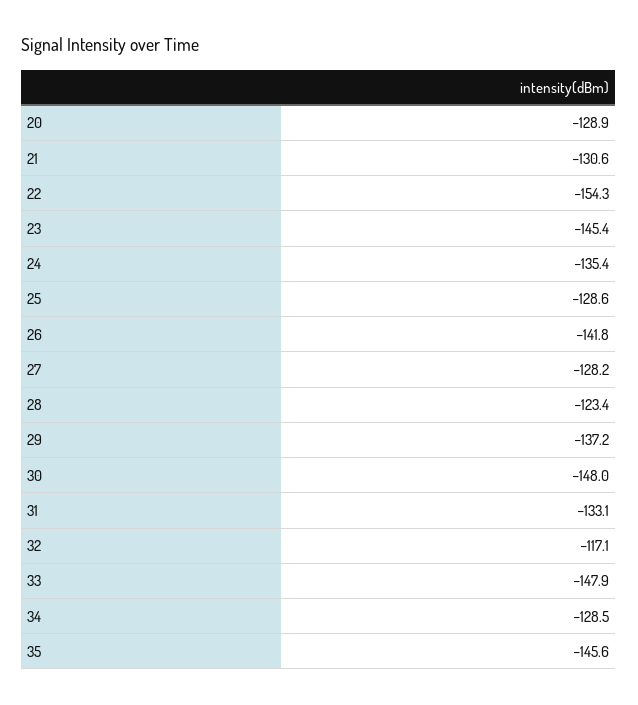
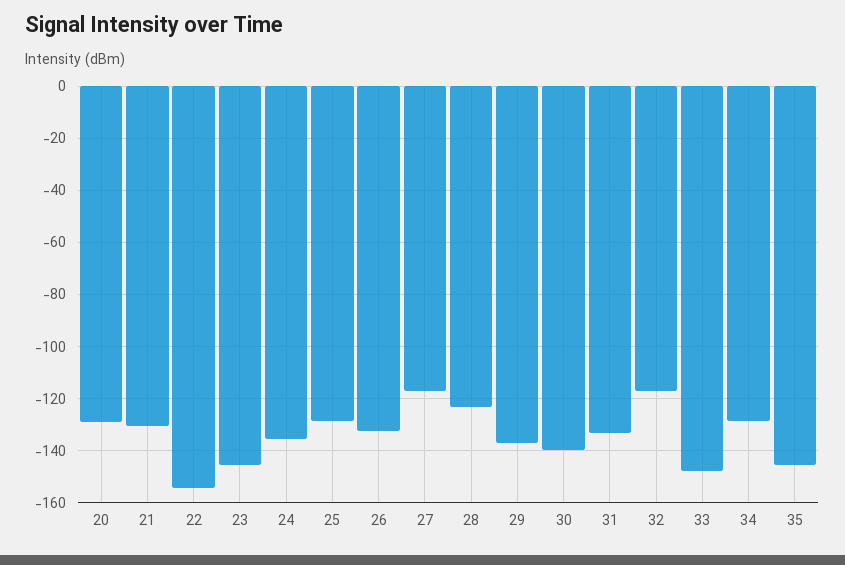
  {
    "20": -128.9,
    "21": -130.6,
    "22": -154.3,
    "23": -145.4,
    "24": -135.4,
    "25": -128.6,
-   "26": -141.8,
+   "26": -132.5,
-   "27": -128.2,
+   "27": -117.5,
    "28": -123.4,
    "29": -137.2,
-   "30": -148,
+   "30": -140,
    "31": -133.1,
    "32": -117.1,
    "33": -147.9,
    "34": -128.5,
    "35": -145.6
  }

